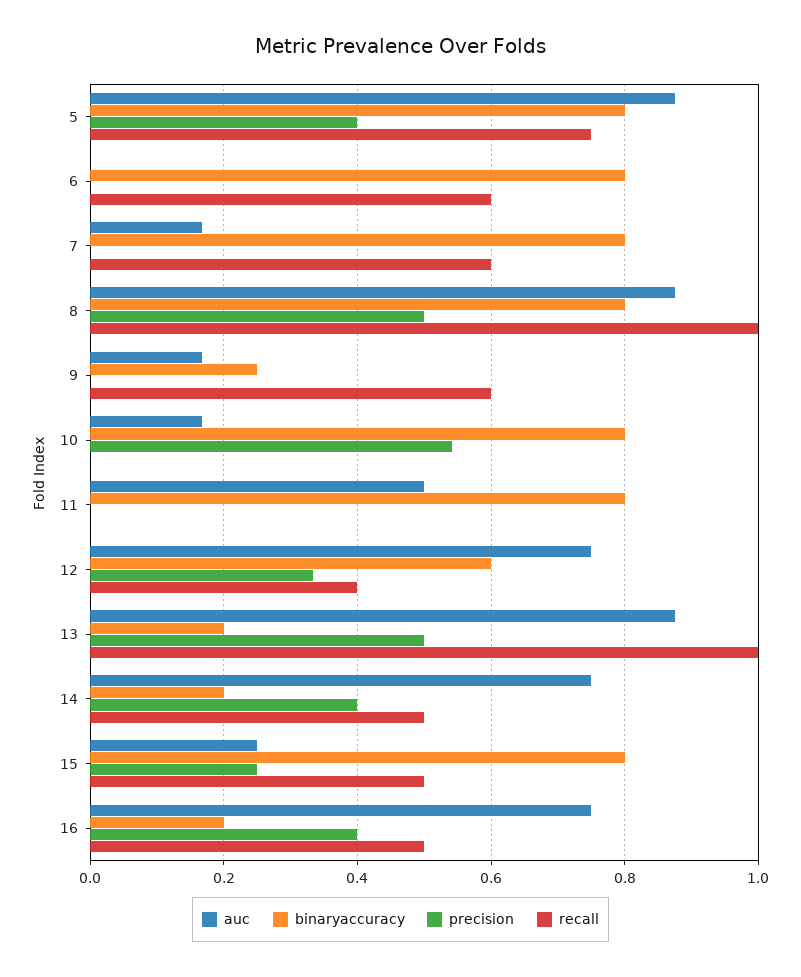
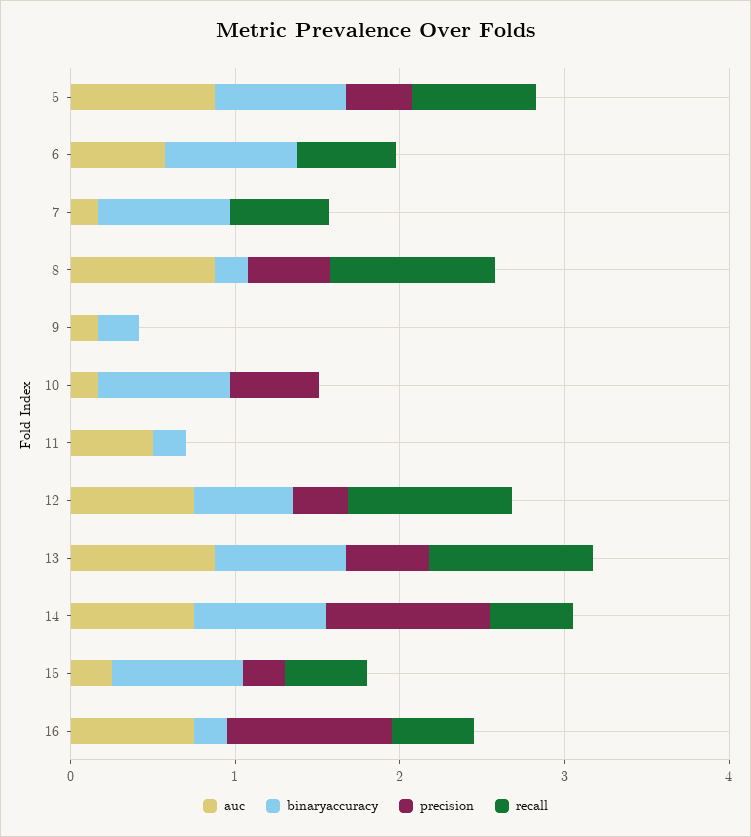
  {
    "auc": {
      "5": 0.88,
-     "6": 0,
+     "6": 0.6,
      "7": 0.16,
      "8": 0.88,
      "9": 0.16,
      "10": 0.16,
      "11": 0.5,
      "12": 0.76,
      "13": 0.88,
      "14": 0.76,
      "15": 0.26,
      "16": 0.76
    },
    "binaryaccuracy": {
      "5": 0.8,
      "6": 0.8,
      "7": 0.8,
-     "8": 0.8,
+     "8": 0.2,
      "9": 0.26,
      "10": 0.8,
-     "11": 0.8,
+     "11": 0.2,
      "12": 0.6,
-     "13": 0.2,
+     "13": 0.8,
-     "14": 0.2,
+     "14": 0.8,
      "15": 0.8,
      "16": 0.2
    },
    "precision": {
      "5": 0.4,
      "6": 0,
      "7": 0,
      "8": 0.5,
      "9": 0,
      "10": 0.54,
      "11": 0,
      "12": 0.34,
      "13": 0.5,
-     "14": 0.4,
+     "14": 1,
      "15": 0.26,
-     "16": 0.4
+     "16": 1
    },
    "recall": {
      "5": 0.76,
      "6": 0.6,
      "7": 0.6,
      "8": 1,
-     "9": 0.6,
+     "9": 0,
      "10": 0,
      "11": 0,
-     "12": 0.4,
+     "12": 1,
      "13": 1,
      "14": 0.5,
      "15": 0.5,
      "16": 0.5
    }
  }

